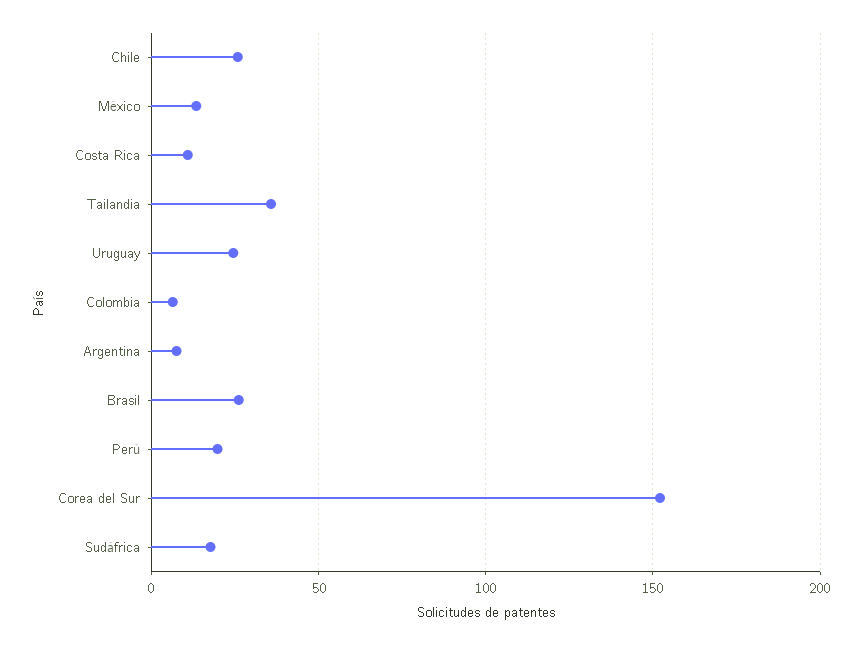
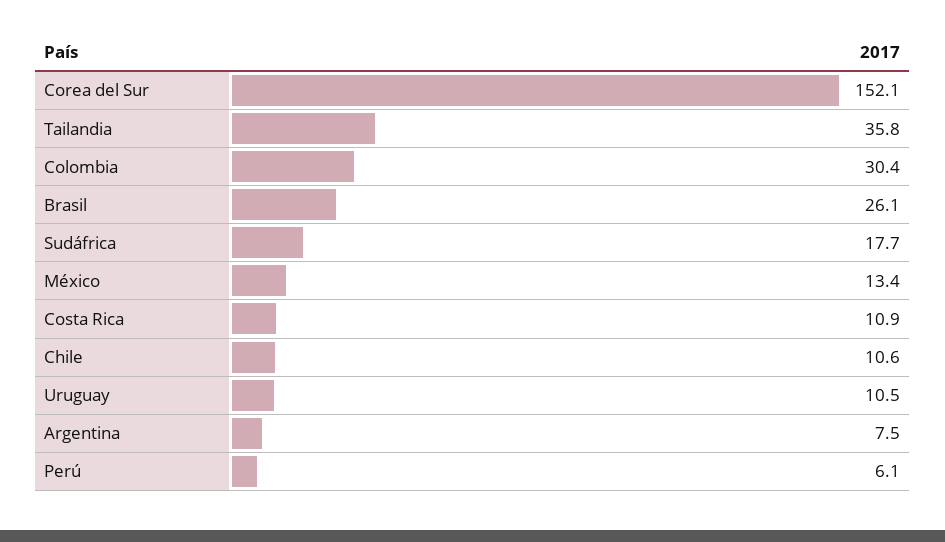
  {
-   "Chile": 25,
+   "Chile": 10.6,
    "México": 13.4,
    "Costa Rica": 10.9,
    "Tailandia": 35.8,
-   "Uruguay": 25,
+   "Uruguay": 10.5,
-   "Colombia": 5,
+   "Colombia": 30.4,
    "Argentina": 7.5,
    "Brasil": 26.1,
-   "Perú": 20,
+   "Perú": 6.1,
    "Corea del Sur": 152.1,
    "Sudáfrica": 17.7
  }

